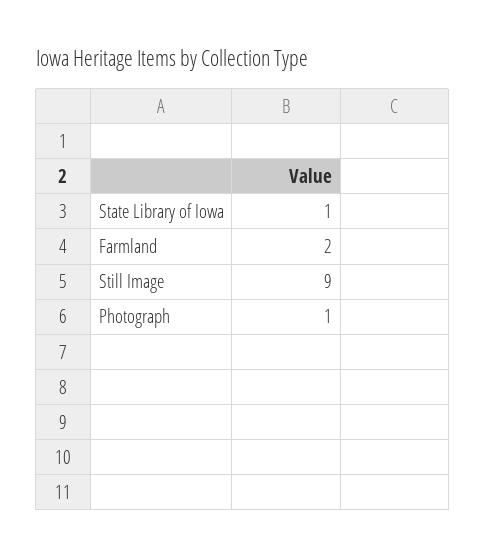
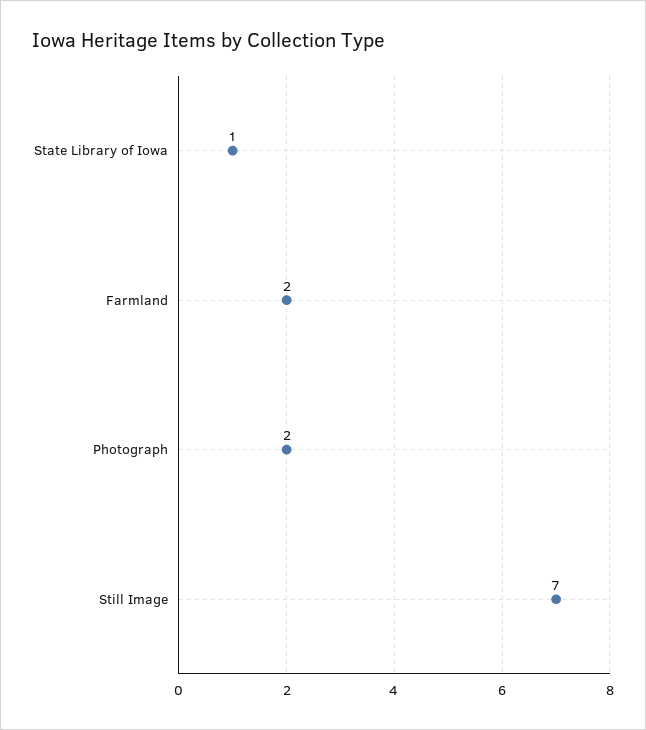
  {
    "State Library of Iowa": 1,
    "Farmland": 2,
-   "Still Image": 9,
+   "Still Image": 7,
-   "Photograph": 1
+   "Photograph": 2
  }

